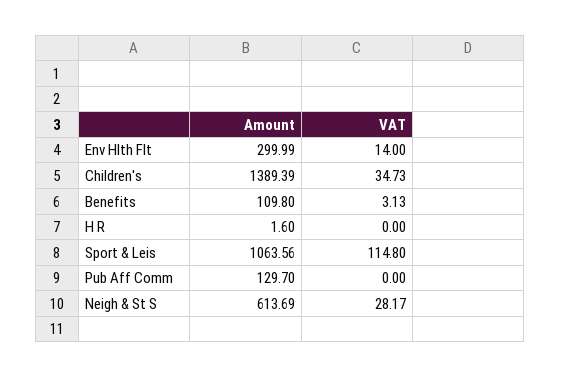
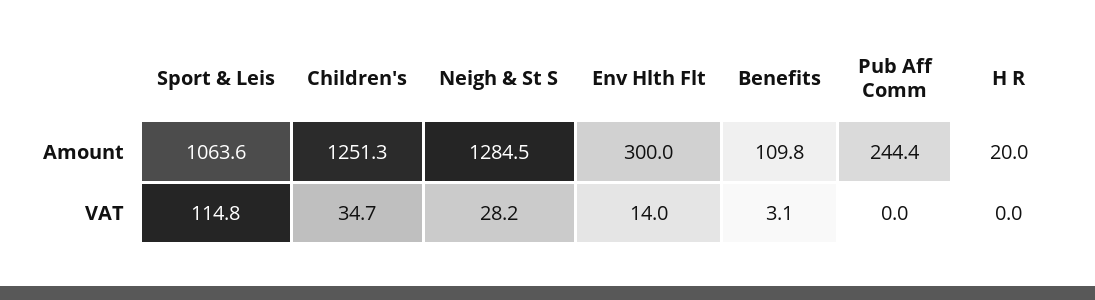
  {
    "Amount": {
      "Env Hlth Flt": 299.99,
-     "Children's": 1389.39,
+     "Children's": 1251.3,
      "Benefits": 109.8,
-     "H R": 1.6,
+     "H R": 20,
      "Sport & Leis": 1063.56,
-     "Pub Aff Comm": 129.7,
+     "Pub Aff Comm": 244.4,
-     "Neigh & St S": 613.69
+     "Neigh & St S": 1284.5
    },
    "VAT": {
      "Env Hlth Flt": 14,
      "Children's": 34.73,
      "Benefits": 3.13,
      "H R": 0,
      "Sport & Leis": 114.8,
      "Pub Aff Comm": 0,
      "Neigh & St S": 28.17
    }
  }

